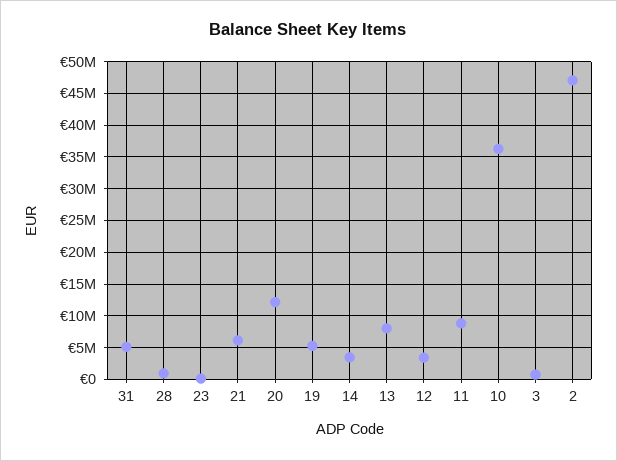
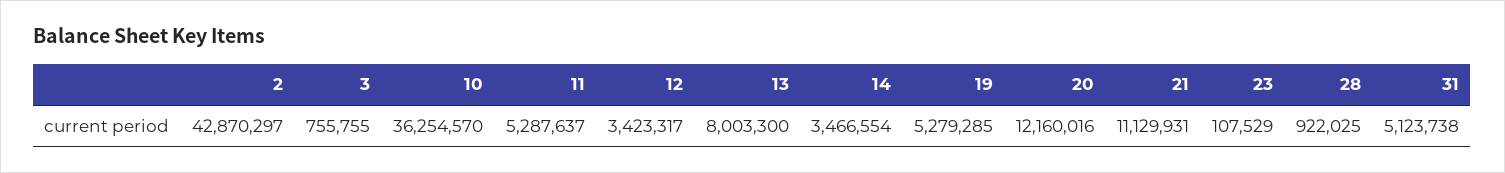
  {
    "31": 5123738,
    "28": 922025,
    "23": 107529,
-   "21": 6000000,
+   "21": 11129931,
    "20": 12160016,
    "19": 5279285,
    "14": 3466554,
    "13": 8003300,
    "12": 3423317,
-   "11": 9000000,
+   "11": 5287637,
    "10": 36254570,
    "3": 755755,
-   "2": 47000000
+   "2": 42870297
  }

